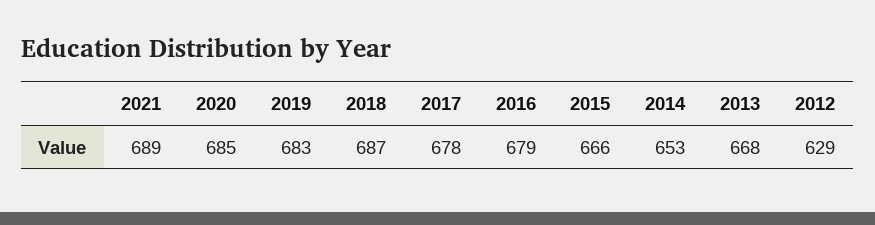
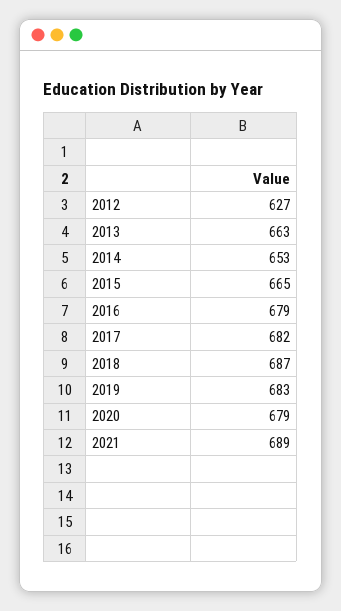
  {
    "2021": 689,
-   "2020": 685,
+   "2020": 679,
    "2019": 683,
    "2018": 687,
-   "2017": 678,
+   "2017": 682,
    "2016": 679,
-   "2015": 666,
+   "2015": 665,
    "2014": 653,
-   "2013": 668,
+   "2013": 663,
-   "2012": 629
+   "2012": 627
  }

